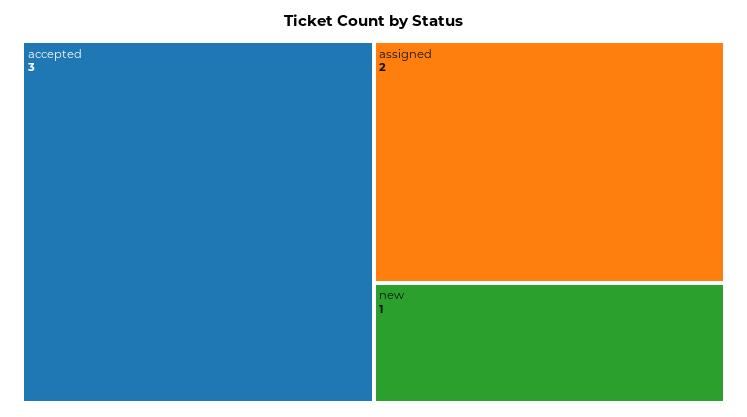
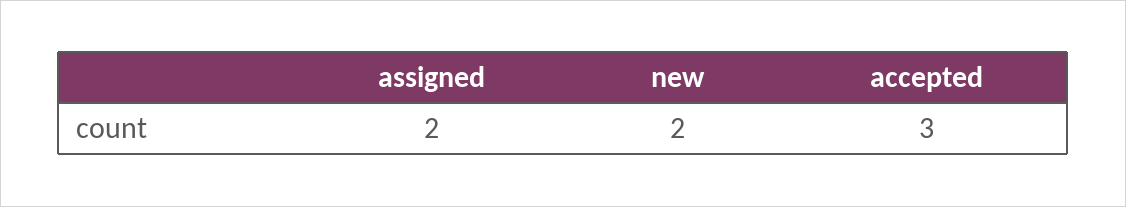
  {
    "accepted": 3,
    "assigned": 2,
-   "new": 1
+   "new": 2
  }

